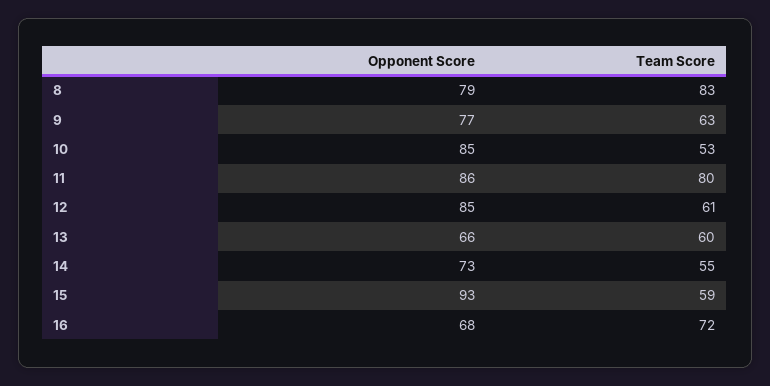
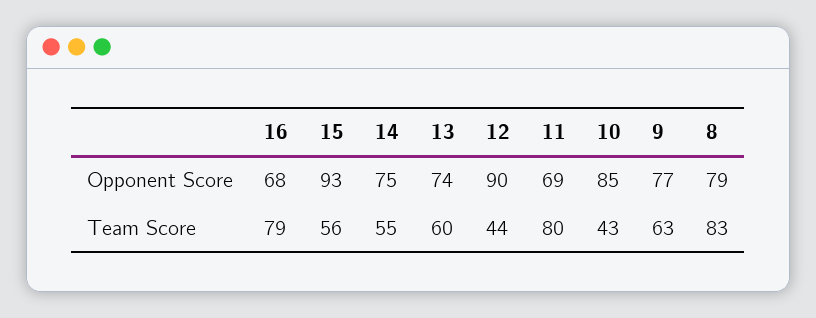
  {
    "Opponent Score": {
      "8": 79,
      "9": 77,
      "10": 85,
-     "11": 86,
+     "11": 69,
-     "12": 85,
+     "12": 90,
-     "13": 66,
+     "13": 74,
-     "14": 73,
+     "14": 75,
      "15": 93,
      "16": 68
    },
    "Team Score": {
      "8": 83,
      "9": 63,
-     "10": 53,
+     "10": 43,
      "11": 80,
-     "12": 61,
+     "12": 44,
      "13": 60,
      "14": 55,
-     "15": 59,
+     "15": 56,
-     "16": 72
+     "16": 79
    }
  }

